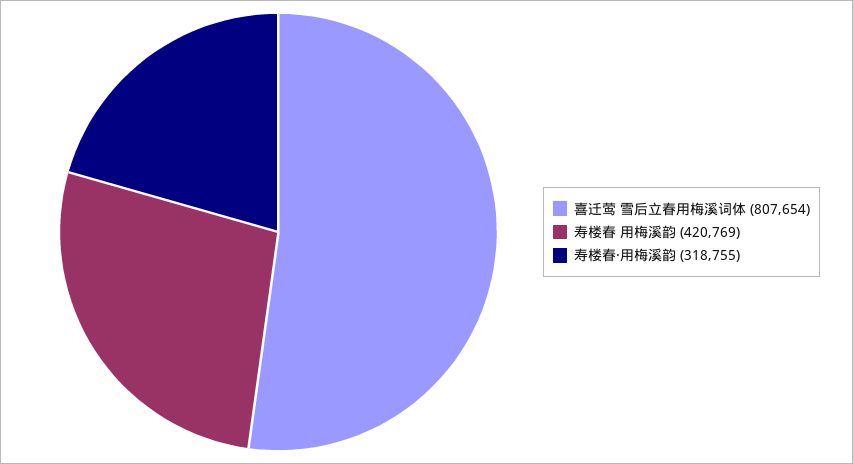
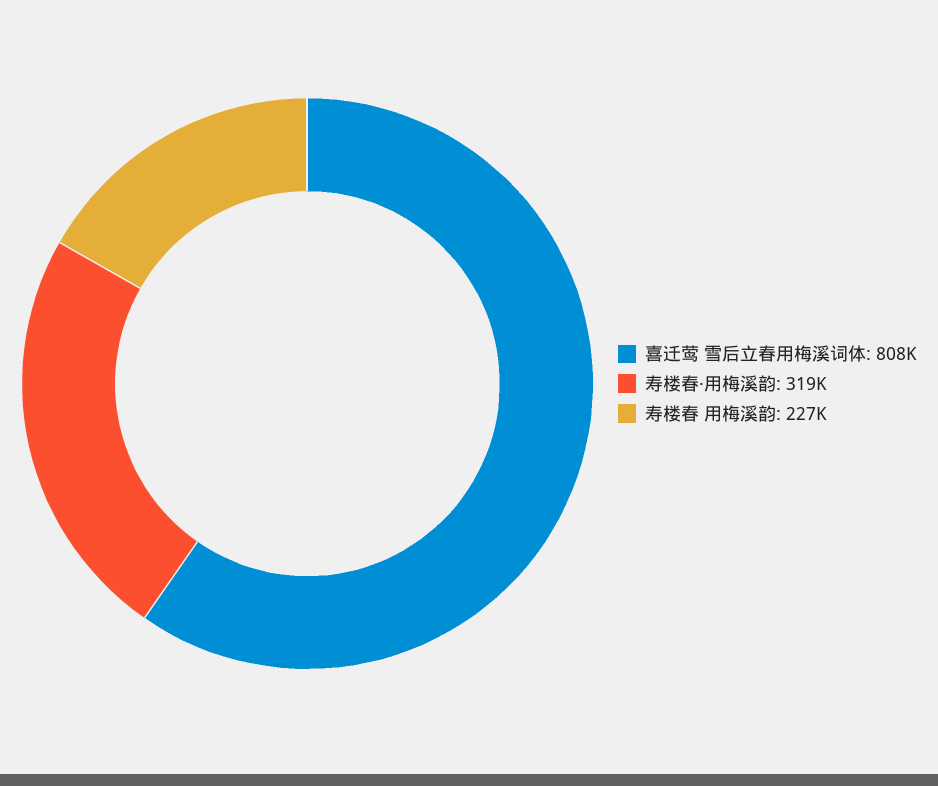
  {
    "喜迁莺 雪后立春用梅溪词体": 807654,
-   "寿楼春 用梅溪韵": 420769,
+   "寿楼春 用梅溪韵": 227000,
    "寿楼春·用梅溪韵": 318755
  }

